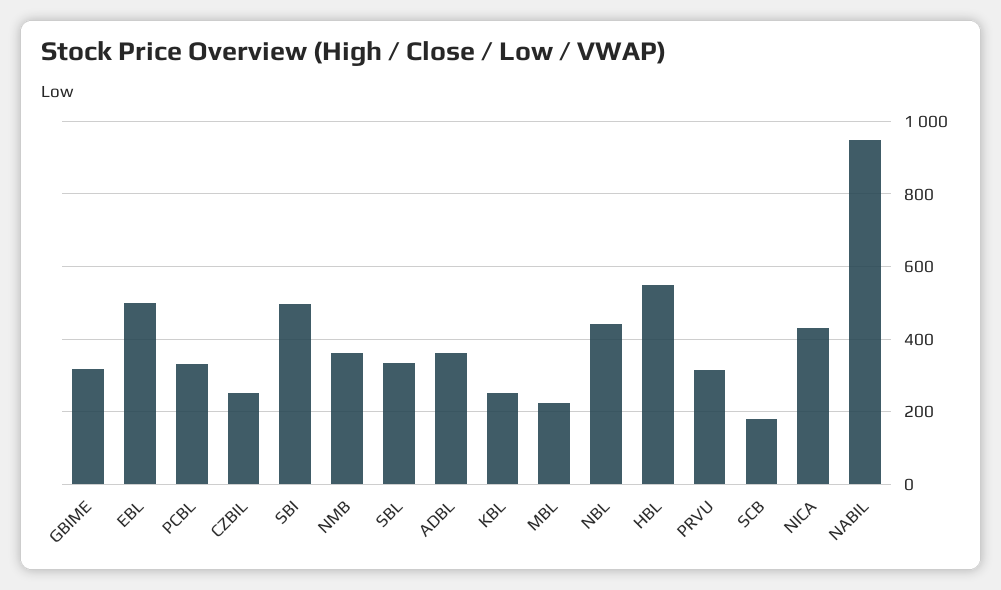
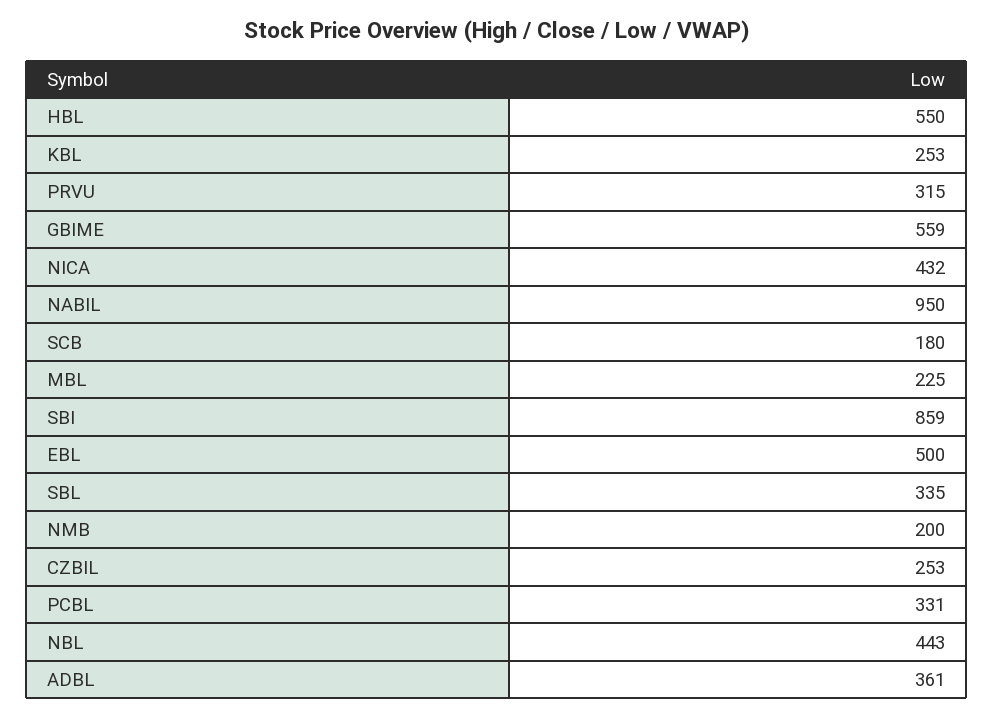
  {
-   "GBIME": 320,
+   "GBIME": 559,
    "EBL": 500,
    "PCBL": 331,
    "CZBIL": 253,
-   "SBI": 500,
+   "SBI": 859,
-   "NMB": 360,
+   "NMB": 200,
    "SBL": 335,
    "ADBL": 361,
    "KBL": 253,
    "MBL": 225,
    "NBL": 443,
    "HBL": 550,
    "PRVU": 315,
    "SCB": 180,
    "NICA": 432,
    "NABIL": 950
  }

